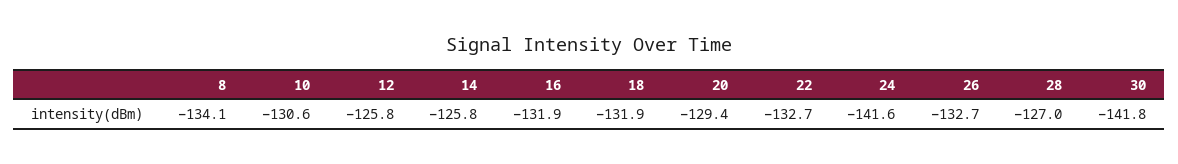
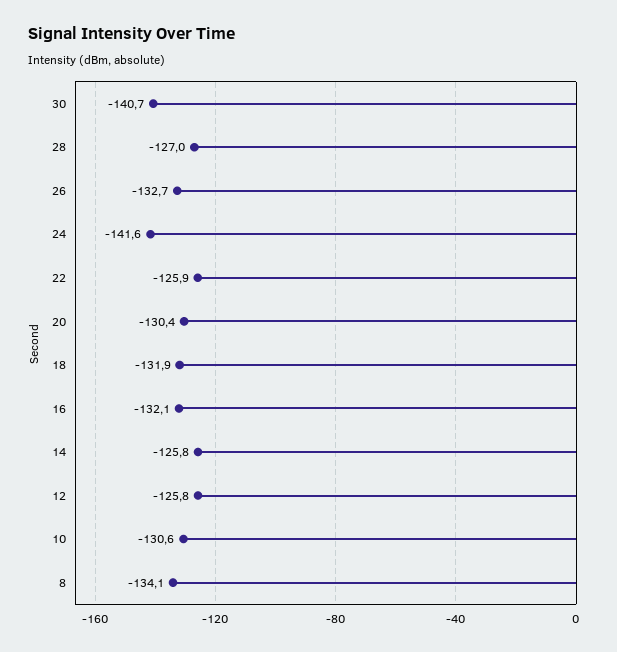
  {
    "8": -134.1,
    "10": -130.6,
    "12": -125.8,
    "14": -125.8,
-   "16": -131.9,
+   "16": -132.1,
    "18": -131.9,
-   "20": -129.4,
+   "20": -130.4,
-   "22": -132.7,
+   "22": -125.9,
    "24": -141.6,
    "26": -132.7,
    "28": -127,
-   "30": -141.8
+   "30": -140.7
  }

